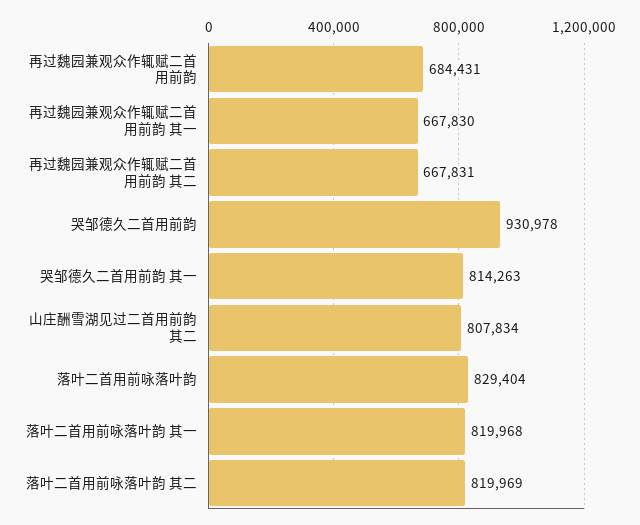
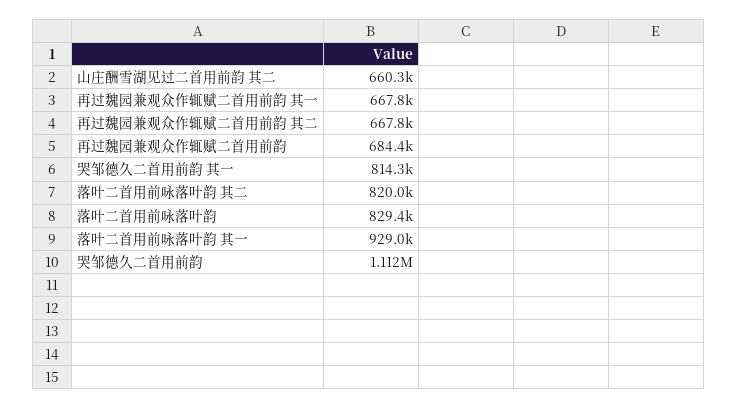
  {
    "再过魏园兼观众作辄赋二首用前韵": 684431,
    "再过魏园兼观众作辄赋二首用前韵 其一": 667830,
    "再过魏园兼观众作辄赋二首用前韵 其二": 667831,
-   "哭邹德久二首用前韵": 930978,
+   "哭邹德久二首用前韵": 1112000,
    "哭邹德久二首用前韵 其一": 814263,
-   "山庄酬雪湖见过二首用前韵 其二": 807834,
+   "山庄酬雪湖见过二首用前韵 其二": 660300,
    "落叶二首用前咏落叶韵": 829404,
-   "落叶二首用前咏落叶韵 其一": 819968,
+   "落叶二首用前咏落叶韵 其一": 929000,
    "落叶二首用前咏落叶韵 其二": 819969
  }

